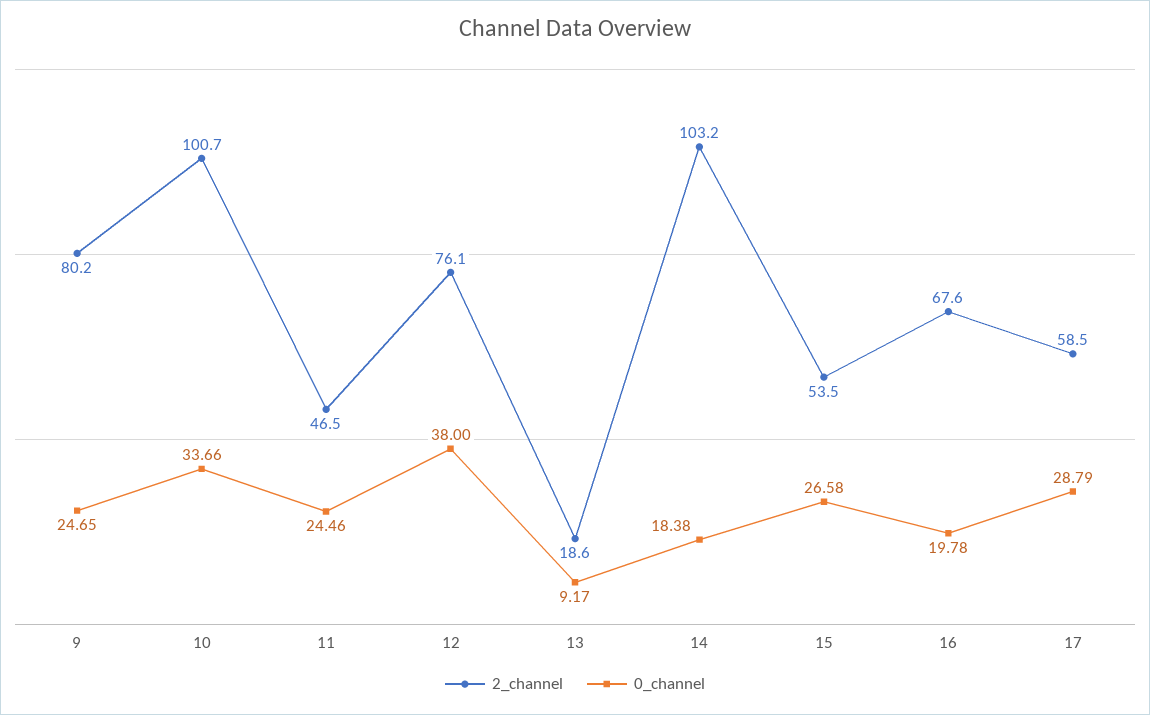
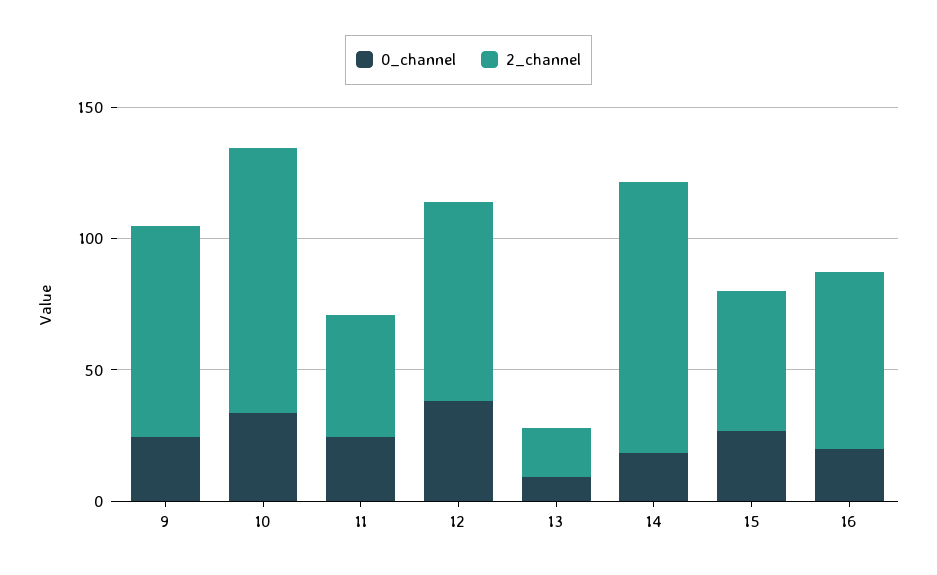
  {
    "2_channel": {
      "9": 80.2,
      "10": 100.7,
      "11": 46.5,
      "12": 76.1,
      "13": 18.6,
      "14": 103.2,
      "15": 53.5,
-     "16": 67.6,
+     "16": 67.6
-     "17": 58.5
    },
    "0_channel": {
      "9": 24.65,
      "10": 33.66,
      "11": 24.46,
      "12": 38,
      "13": 9.17,
      "14": 18.38,
      "15": 26.58,
-     "16": 19.78,
+     "16": 19.78
-     "17": 28.79
    }
  }

